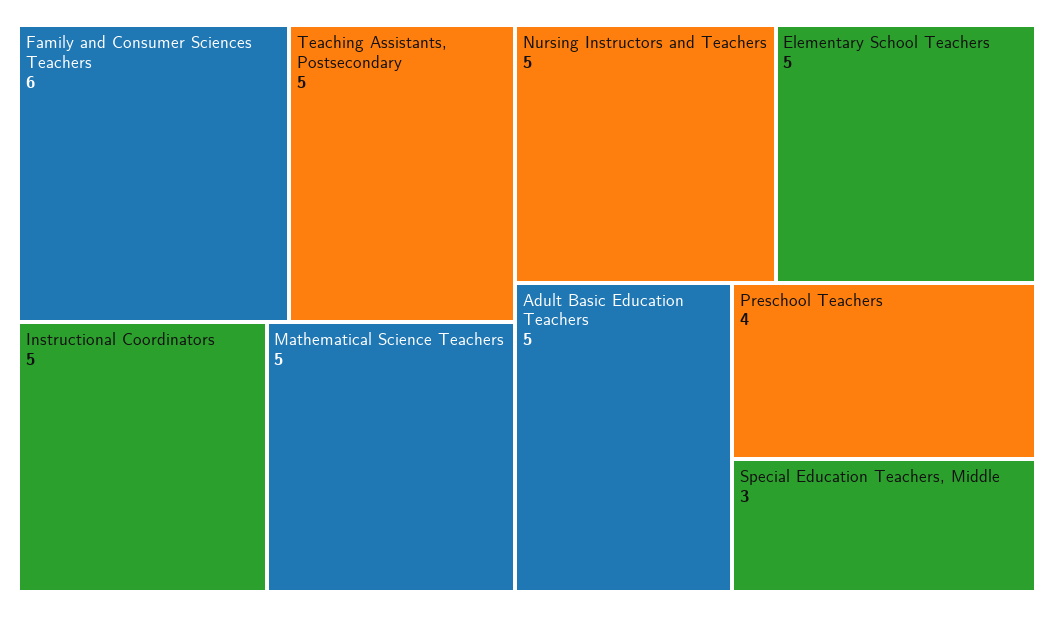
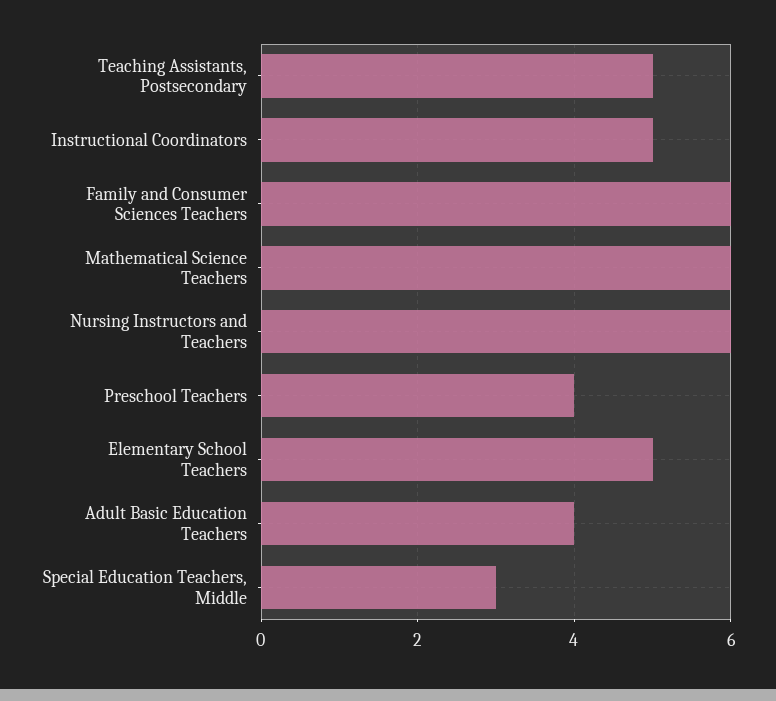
  {
    "Family and Consumer Sciences Teachers": 6,
    "Teaching Assistants, Postsecondary": 5,
    "Instructional Coordinators": 5,
-   "Mathematical Science Teachers": 5,
+   "Mathematical Science Teachers": 6,
-   "Nursing Instructors and Teachers": 5,
+   "Nursing Instructors and Teachers": 6,
    "Elementary School Teachers": 5,
-   "Adult Basic Education Teachers": 5,
+   "Adult Basic Education Teachers": 4,
    "Preschool Teachers": 4,
    "Special Education Teachers, Middle": 3
  }

